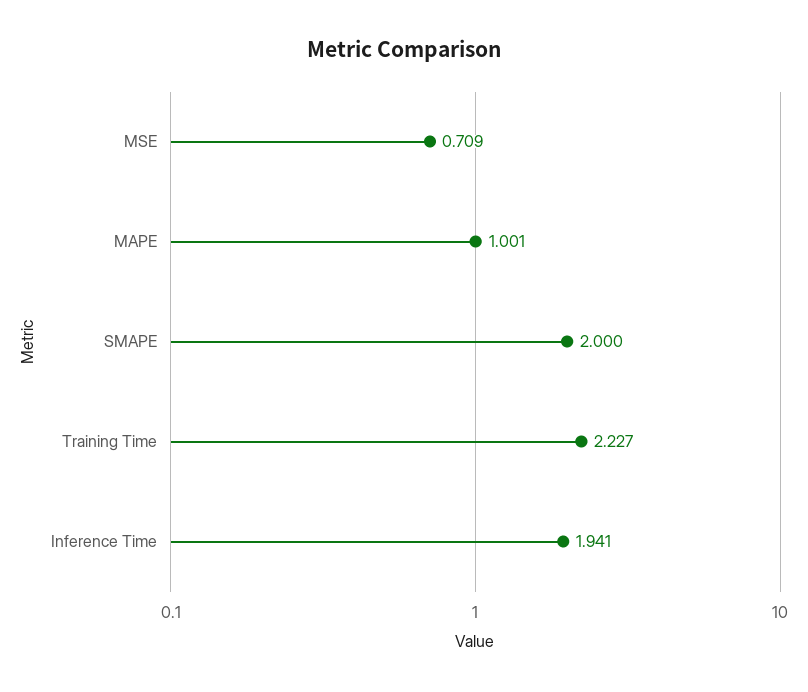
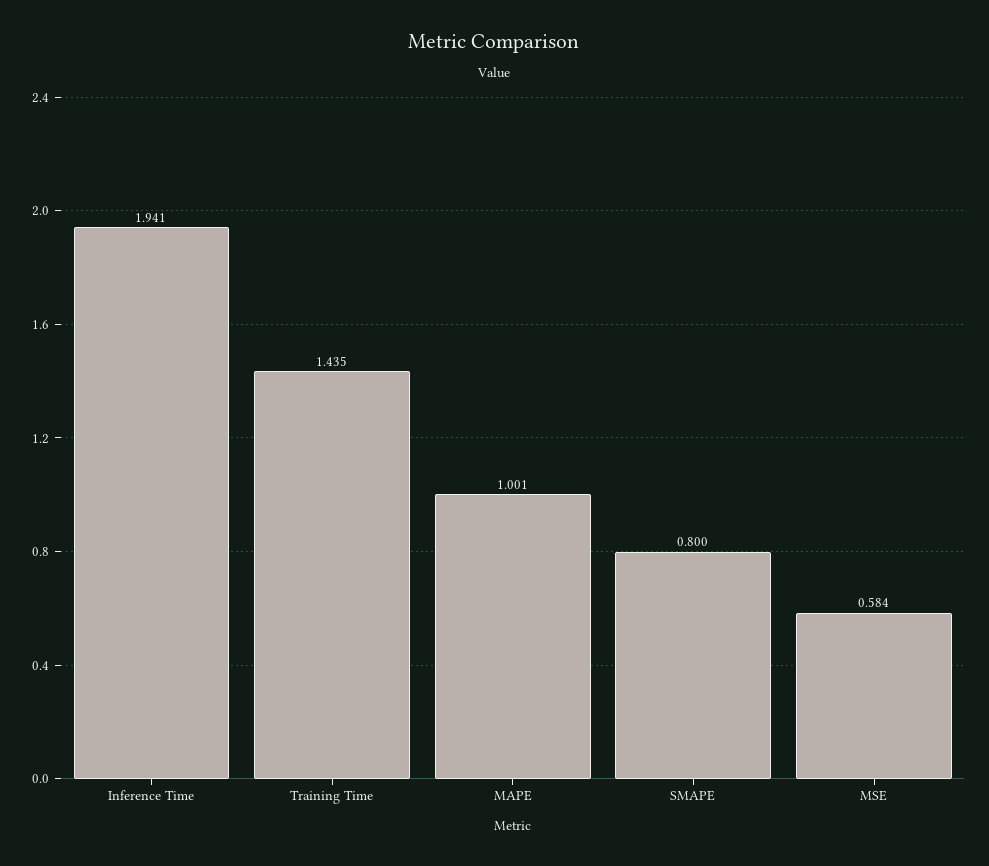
  {
-   "MSE": 0.709,
+   "MSE": 0.584,
    "MAPE": 1.001,
-   "SMAPE": 2,
+   "SMAPE": 0.8,
-   "Training Time": 2.227,
+   "Training Time": 1.435,
    "Inference Time": 1.941
  }

